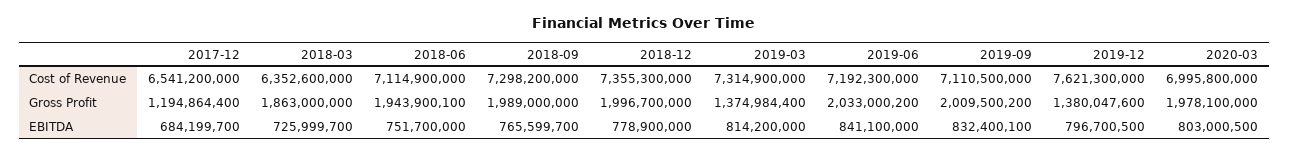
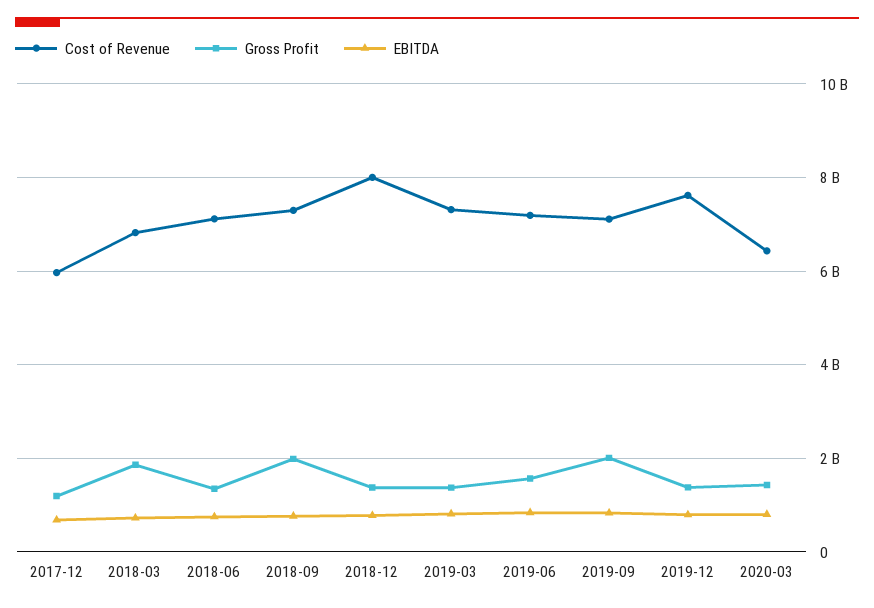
  {
    "Cost of Revenue": {
-     "2017-12": 6541200000,
+     "2017-12": 6000000000,
-     "2018-03": 6352600000,
+     "2018-03": 6800000000,
      "2018-06": 7114900000,
      "2018-09": 7298200000,
-     "2018-12": 7355300000,
+     "2018-12": 8000000000,
      "2019-03": 7314900000,
      "2019-06": 7192300000,
      "2019-09": 7110500000,
      "2019-12": 7621300000,
-     "2020-03": 6995800000
+     "2020-03": 6400000000
    },
    "Gross Profit": {
      "2017-12": 1194864400,
      "2018-03": 1863000000,
-     "2018-06": 1943900100,
+     "2018-06": 1400000000,
      "2018-09": 1989000000,
-     "2018-12": 1996700000,
+     "2018-12": 1400000000,
      "2019-03": 1374984400,
-     "2019-06": 2033000200,
+     "2019-06": 1600000000,
      "2019-09": 2009500200,
      "2019-12": 1380047600,
-     "2020-03": 1978100000
+     "2020-03": 1400000000
    },
    "EBITDA": {
      "2017-12": 684199700,
      "2018-03": 725999700,
      "2018-06": 751700000,
      "2018-09": 765599700,
      "2018-12": 778900000,
      "2019-03": 814200000,
      "2019-06": 841100000,
      "2019-09": 832400100,
      "2019-12": 796700500,
      "2020-03": 803000500
    }
  }

